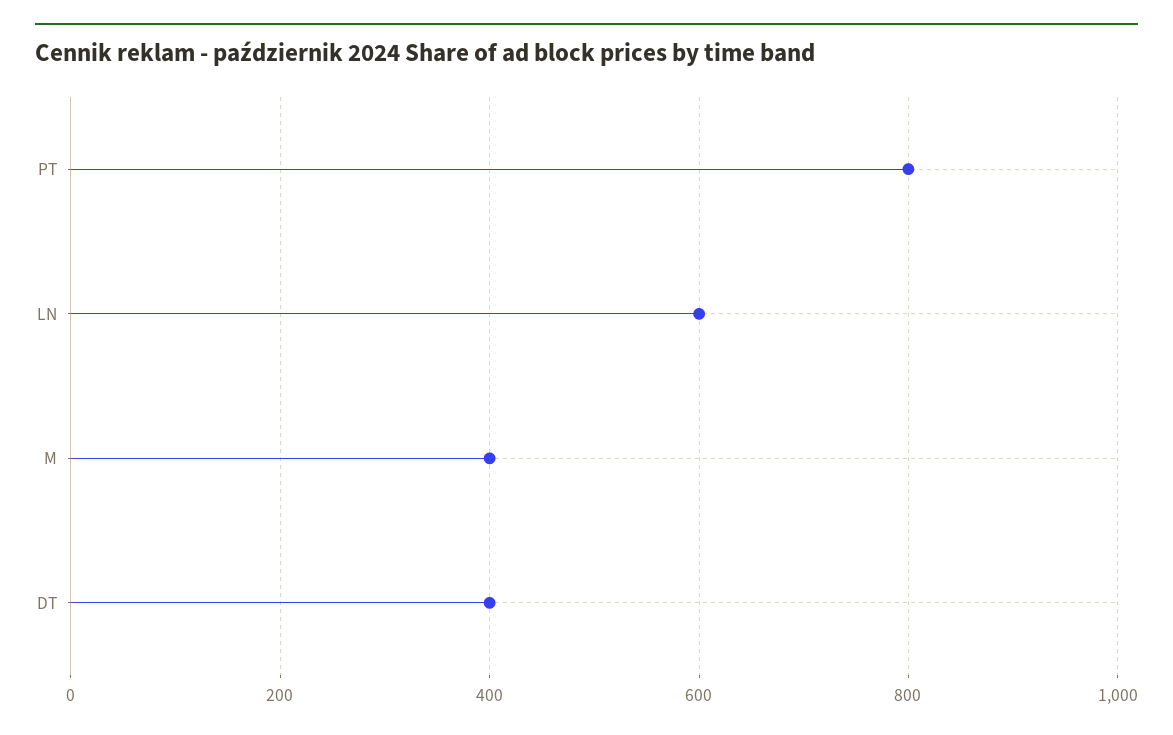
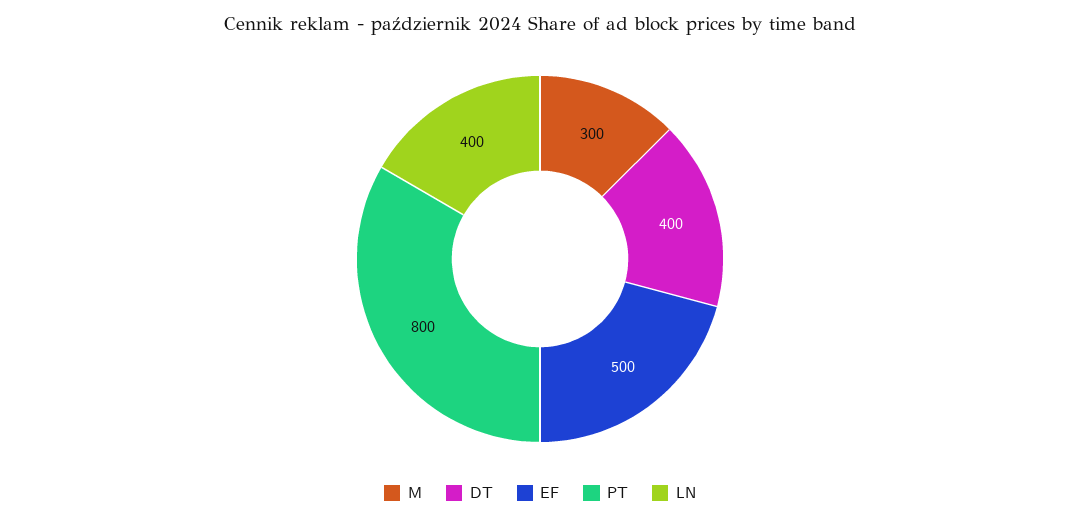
  {
    "PT": 800,
-   "LN": 600,
+   "LN": 400,
-   "M": 400,
+   "M": 300,
-   "DT": 400
+   "DT": 400,
+   "EF": 500
  }

